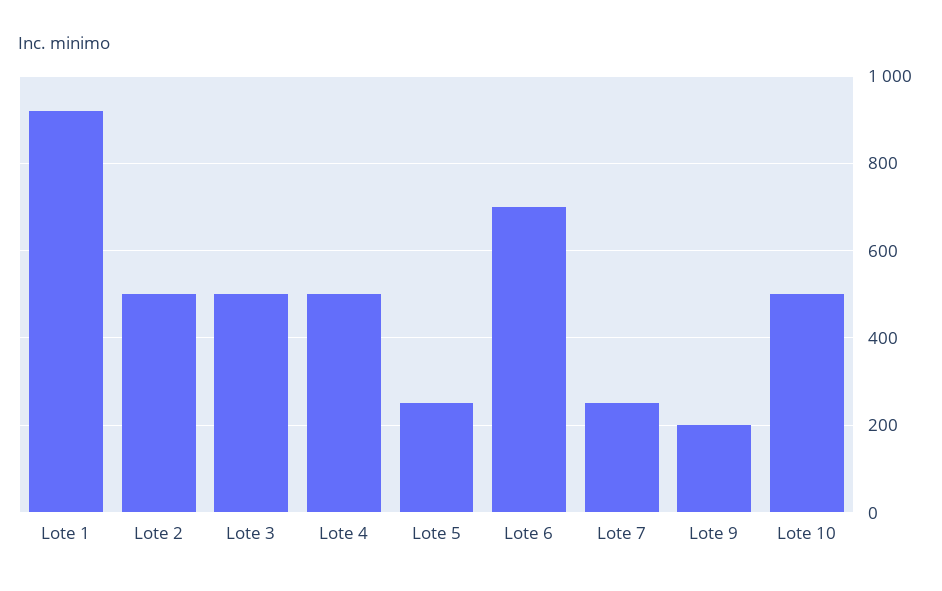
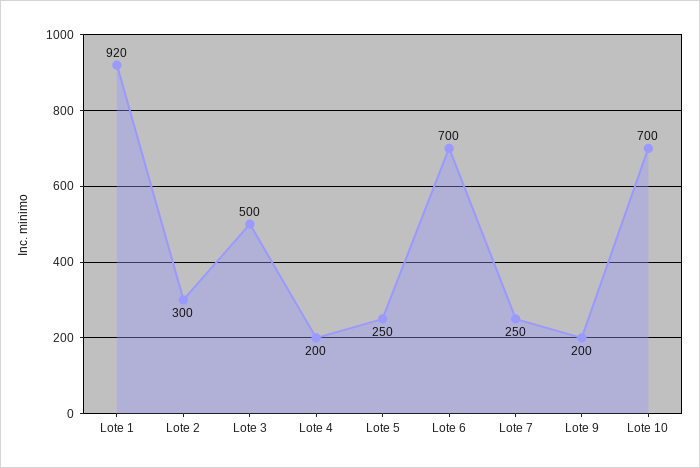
  {
    "Lote 1": 920,
-   "Lote 2": 500,
+   "Lote 2": 300,
    "Lote 3": 500,
-   "Lote 4": 500,
+   "Lote 4": 200,
    "Lote 5": 250,
    "Lote 6": 700,
    "Lote 7": 250,
    "Lote 9": 200,
-   "Lote 10": 500
+   "Lote 10": 700
  }

